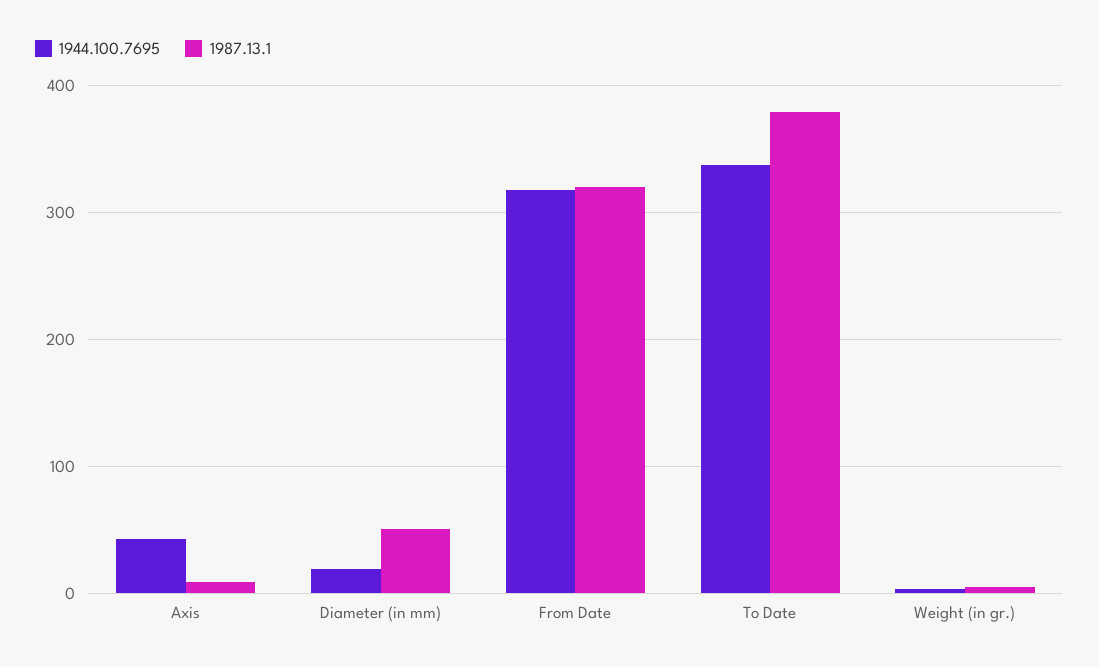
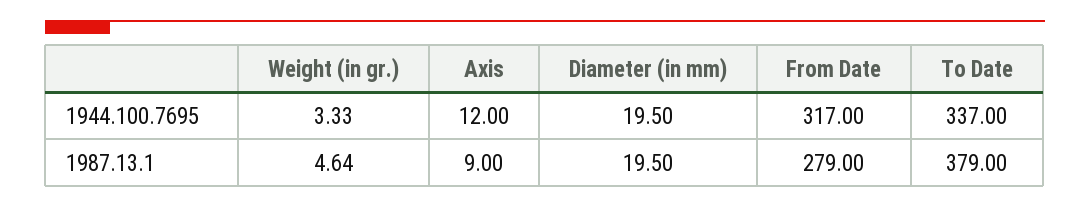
  {
    "1944.100.7695": {
-     "Axis": 40,
+     "Axis": 12,
      "Diameter (in mm)": 19.5,
      "From Date": 317,
      "To Date": 337,
      "Weight (in gr.)": 3.33
    },
    "1987.13.1": {
      "Axis": 9,
-     "Diameter (in mm)": 50,
+     "Diameter (in mm)": 19.5,
-     "From Date": 320,
+     "From Date": 279,
      "To Date": 379,
      "Weight (in gr.)": 4.64
    }
  }

